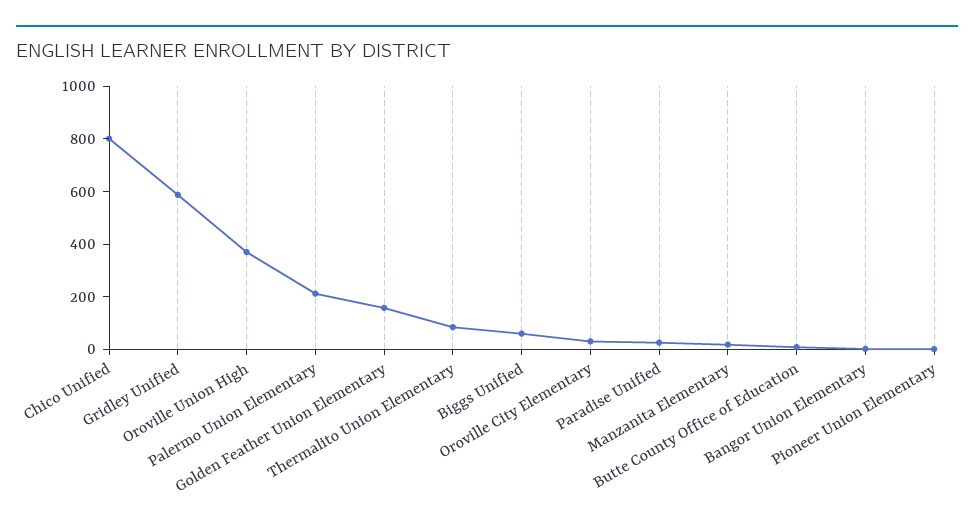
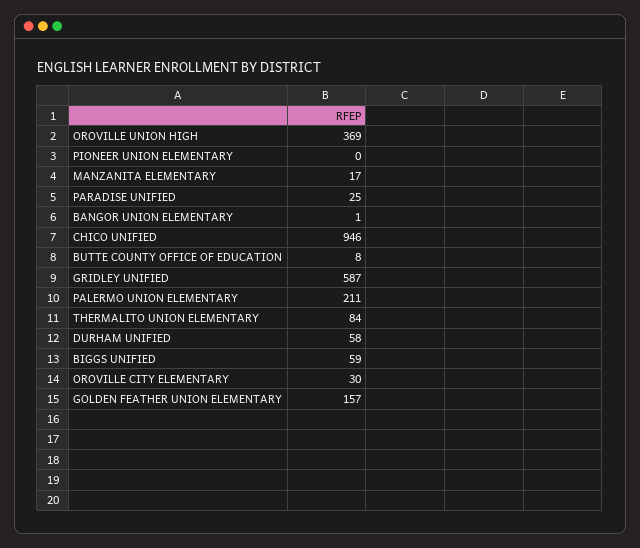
  {
-   "Chico Unified": 800,
+   "Chico Unified": 946,
    "Gridley Unified": 587,
    "Oroville Union High": 369,
    "Palermo Union Elementary": 211,
    "Golden Feather Union Elementary": 157,
    "Thermalito Union Elementary": 84,
    "Biggs Unified": 59,
    "Oroville City Elementary": 30,
    "Paradise Unified": 25,
    "Manzanita Elementary": 17,
    "Butte County Office of Education": 8,
    "Bangor Union Elementary": 1,
-   "Pioneer Union Elementary": 0
+   "Pioneer Union Elementary": 0,
+   "DURHAM UNIFIED": 58
  }

